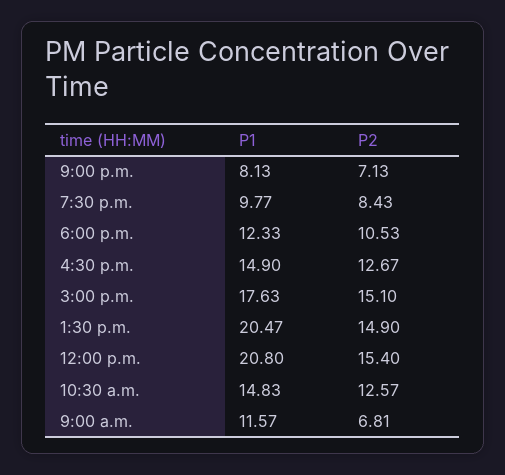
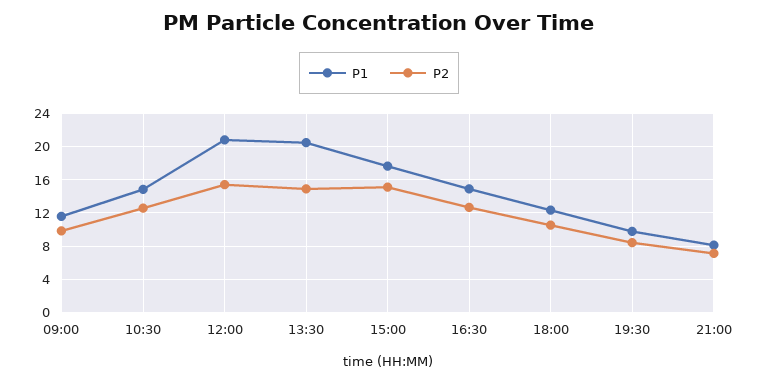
  {
    "P1": {
      "9:00 p.m.": 8.13,
      "7:30 p.m.": 9.77,
      "6:00 p.m.": 12.33,
      "4:30 p.m.": 14.9,
      "3:00 p.m.": 17.63,
      "1:30 p.m.": 20.47,
      "12:00 p.m.": 20.8,
      "10:30 a.m.": 14.83,
      "9:00 a.m.": 11.57
    },
    "P2": {
      "9:00 p.m.": 7.13,
      "7:30 p.m.": 8.43,
      "6:00 p.m.": 10.53,
      "4:30 p.m.": 12.67,
      "3:00 p.m.": 15.1,
      "1:30 p.m.": 14.9,
      "12:00 p.m.": 15.4,
      "10:30 a.m.": 12.57,
-     "9:00 a.m.": 6.81
+     "9:00 a.m.": 10
    }
  }

